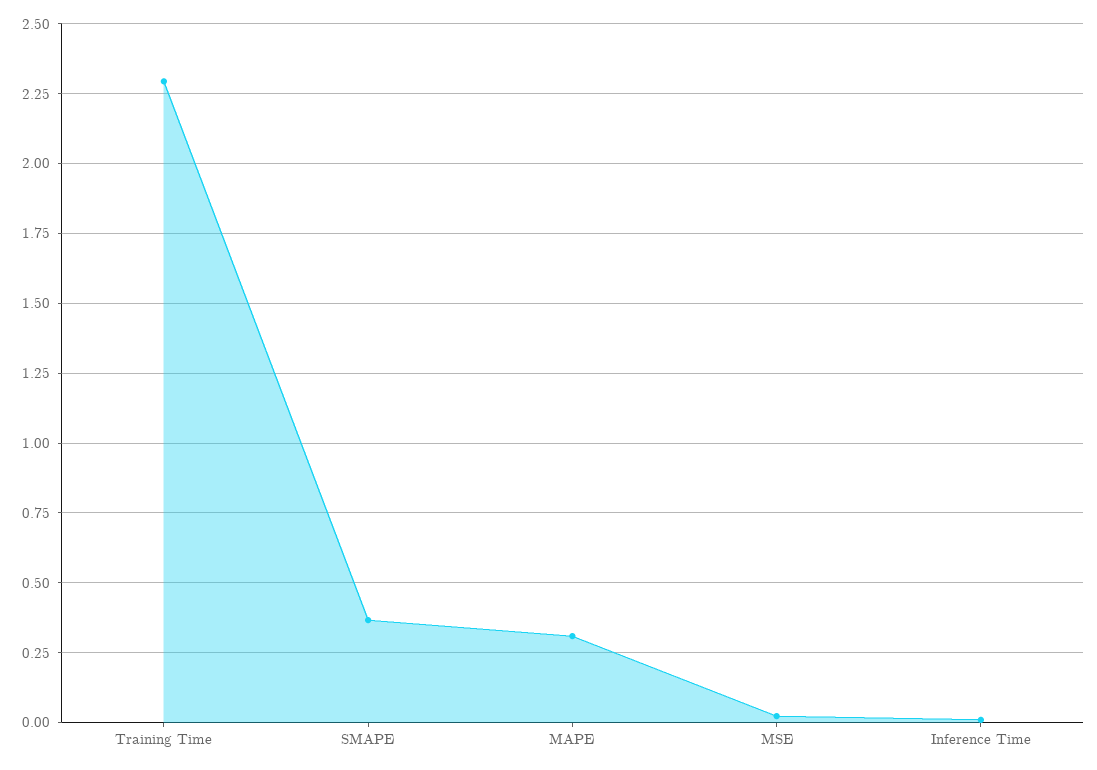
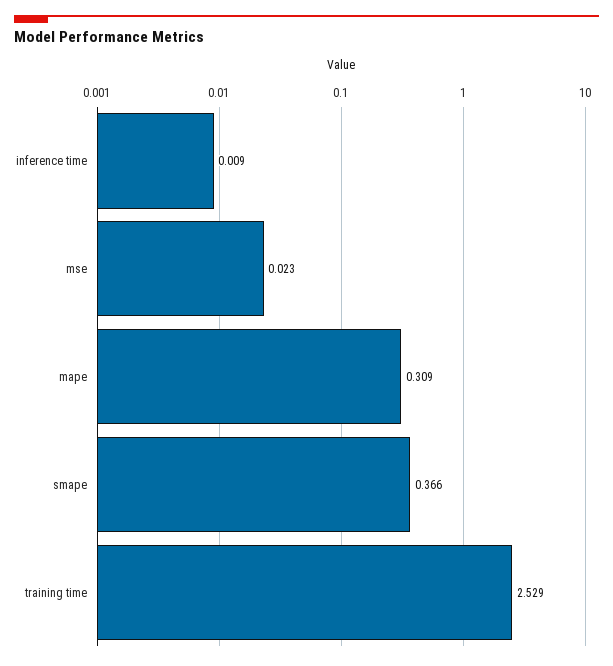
  {
-   "Training Time": 2.3,
+   "Training Time": 2.529,
    "SMAPE": 0.366,
    "MAPE": 0.309,
    "MSE": 0.023,
    "Inference Time": 0.009
  }

